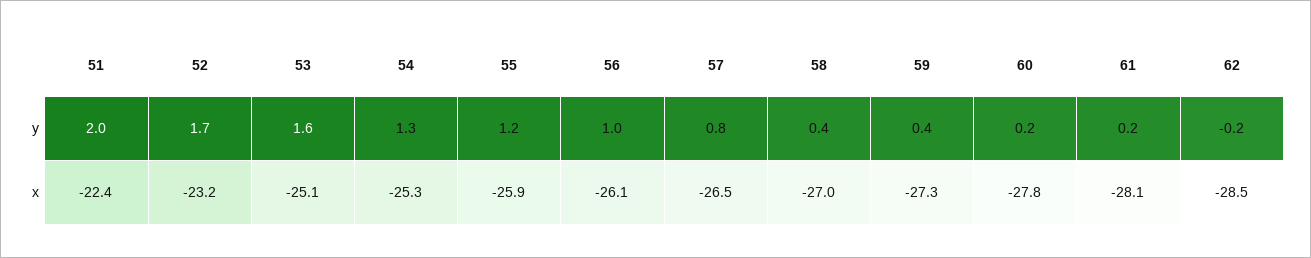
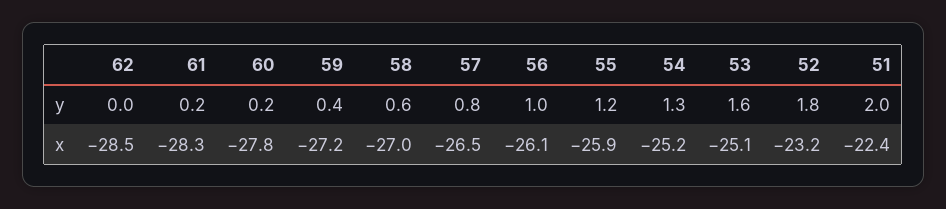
  {
    "51": {
      "y": 2,
      "x": -22.4
    },
    "52": {
-     "y": 1.7,
+     "y": 1.8,
      "x": -23.2
    },
    "53": {
      "y": 1.6,
      "x": -25.1
    },
    "54": {
      "y": 1.3,
-     "x": -25.3
+     "x": -25.2
    },
    "55": {
      "y": 1.2,
      "x": -25.9
    },
    "56": {
      "y": 1,
      "x": -26.1
    },
    "57": {
      "y": 0.8,
      "x": -26.5
    },
    "58": {
-     "y": 0.4,
+     "y": 0.6,
      "x": -27
    },
    "59": {
      "y": 0.4,
-     "x": -27.3
+     "x": -27.2
    },
    "60": {
      "y": 0.2,
      "x": -27.8
    },
    "61": {
      "y": 0.2,
-     "x": -28.1
+     "x": -28.3
    },
    "62": {
-     "y": -0.2,
+     "y": 0,
      "x": -28.5
    }
  }

